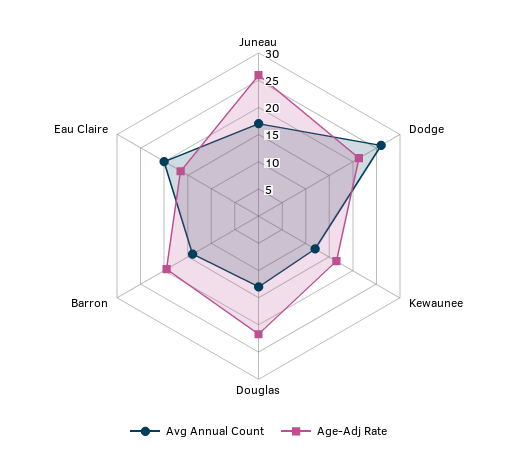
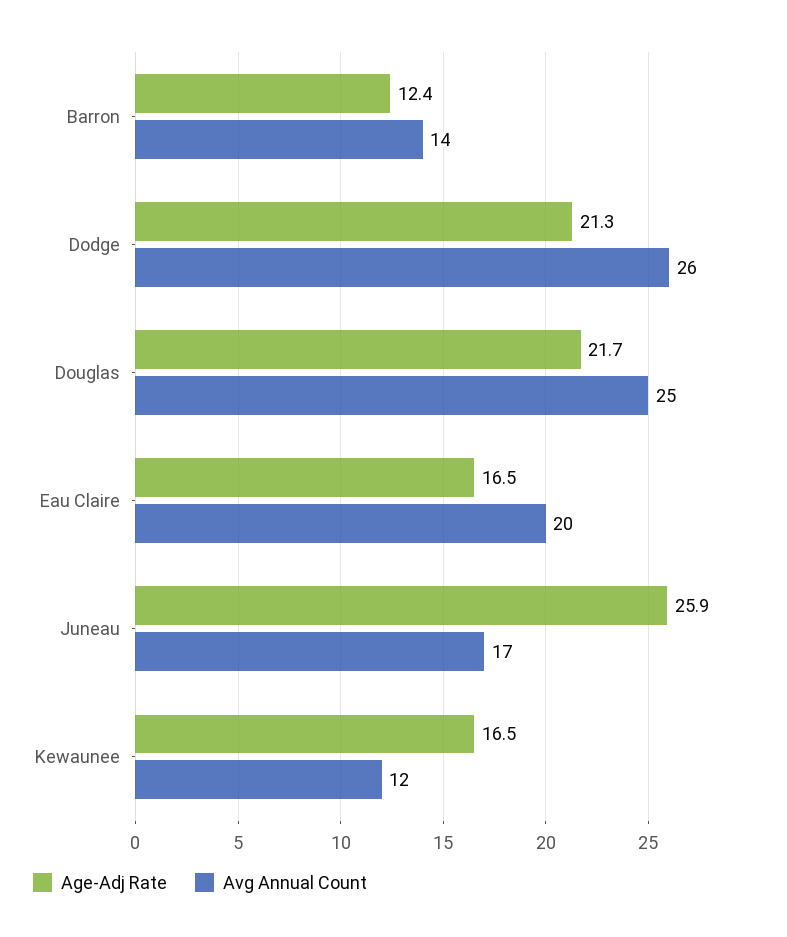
  {
    "Avg Annual Count": {
      "Juneau": 17,
      "Dodge": 26,
      "Kewaunee": 12,
-     "Douglas": 12.5,
+     "Douglas": 25,
      "Barron": 14,
      "Eau Claire": 20
    },
    "Age-Adj Rate": {
      "Juneau": 25.9,
      "Dodge": 21.3,
      "Kewaunee": 16.5,
      "Douglas": 21.7,
-     "Barron": 20,
+     "Barron": 12.4,
      "Eau Claire": 16.5
    }
  }

